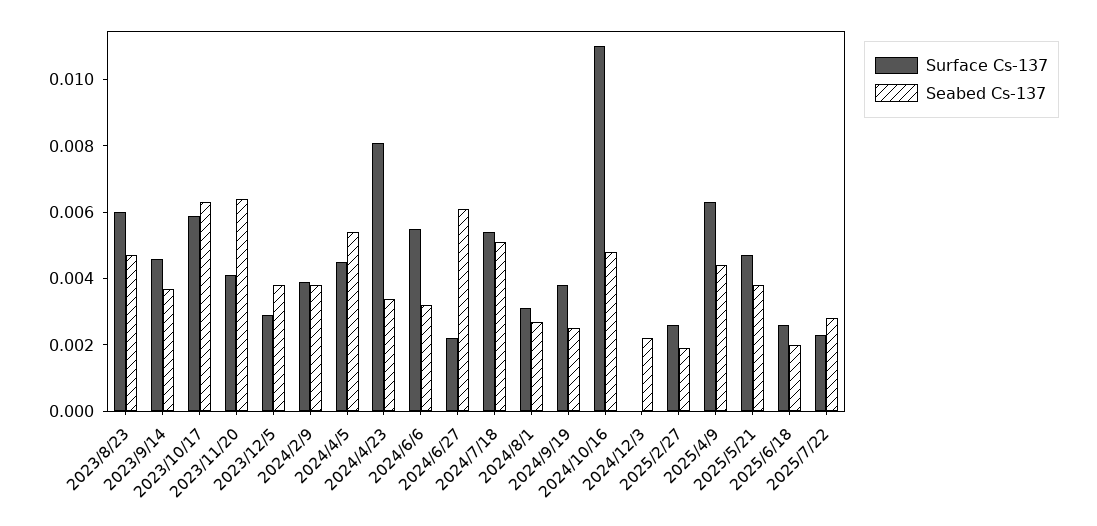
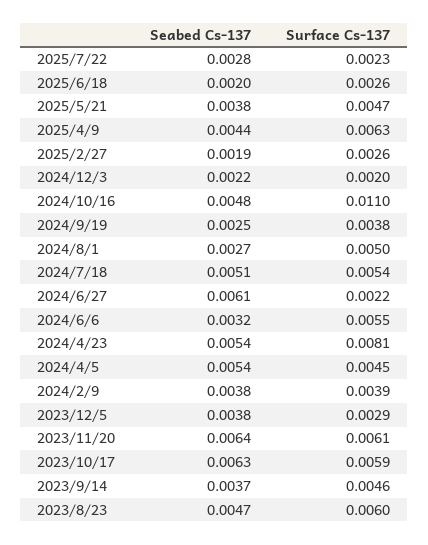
  {
    "Surface Cs-137": {
      "2023/8/23": 0.006,
      "2023/9/14": 0.0046,
      "2023/10/17": 0.0059,
-     "2023/11/20": 0.004,
+     "2023/11/20": 0.0061,
      "2023/12/5": 0.0029,
      "2024/2/9": 0.0039,
      "2024/4/5": 0.0045,
      "2024/4/23": 0.0081,
      "2024/6/6": 0.0055,
      "2024/6/27": 0.0022,
      "2024/7/18": 0.0054,
-     "2024/8/1": 0.003,
+     "2024/8/1": 0.005,
      "2024/9/19": 0.0038,
      "2024/10/16": 0.011,
-     "2024/12/3": 0,
+     "2024/12/3": 0.002,
      "2025/2/27": 0.0026,
      "2025/4/9": 0.0063,
      "2025/5/21": 0.0047,
      "2025/6/18": 0.0026,
      "2025/7/22": 0.0023
    },
    "Seabed Cs-137": {
      "2023/8/23": 0.0047,
      "2023/9/14": 0.0037,
      "2023/10/17": 0.0063,
      "2023/11/20": 0.0064,
      "2023/12/5": 0.0038,
      "2024/2/9": 0.0038,
      "2024/4/5": 0.0054,
-     "2024/4/23": 0.0035,
+     "2024/4/23": 0.0054,
      "2024/6/6": 0.0032,
      "2024/6/27": 0.0061,
      "2024/7/18": 0.0051,
      "2024/8/1": 0.0027,
      "2024/9/19": 0.0025,
      "2024/10/16": 0.0048,
      "2024/12/3": 0.0022,
      "2025/2/27": 0.0019,
      "2025/4/9": 0.0044,
      "2025/5/21": 0.0038,
      "2025/6/18": 0.002,
      "2025/7/22": 0.0028
    }
  }

